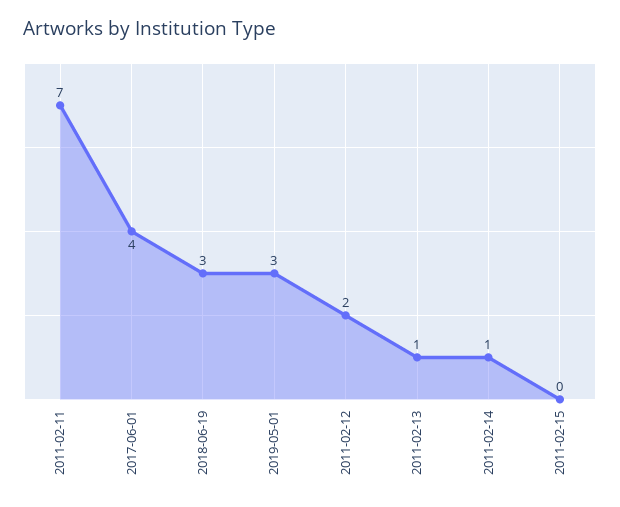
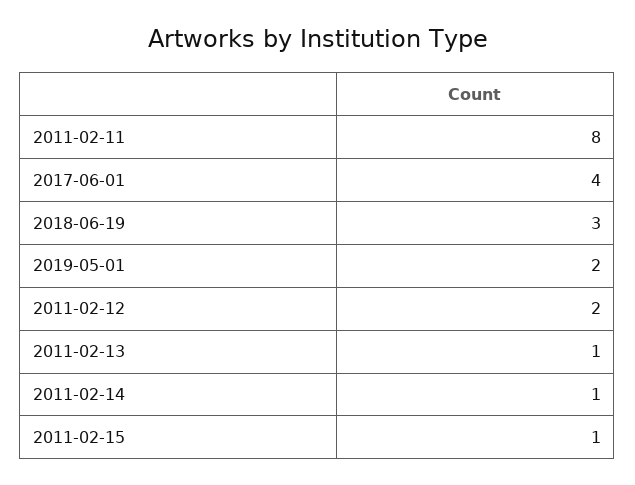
  {
-   "2011-02-11": 7,
+   "2011-02-11": 8,
    "2017-06-01": 4,
    "2018-06-19": 3,
-   "2019-05-01": 3,
+   "2019-05-01": 2,
    "2011-02-12": 2,
    "2011-02-13": 1,
    "2011-02-14": 1,
-   "2011-02-15": 0
+   "2011-02-15": 1
  }

